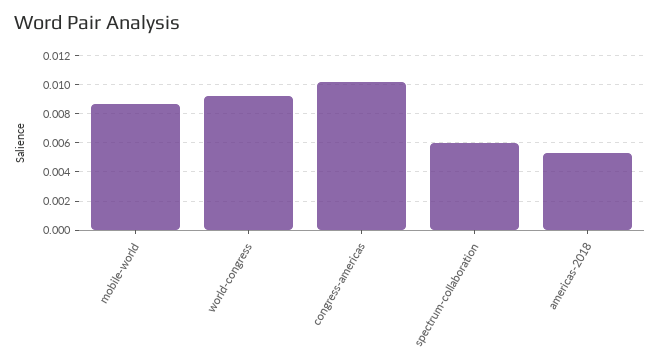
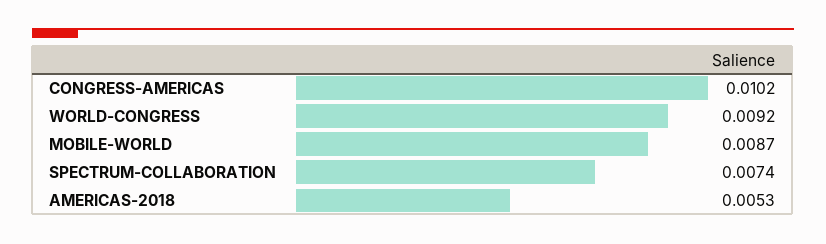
  {
    "mobile-world": 0.0087,
    "world-congress": 0.0092,
    "congress-americas": 0.0102,
-   "spectrum-collaboration": 0.006,
+   "spectrum-collaboration": 0.0074,
    "americas-2018": 0.0053
  }

